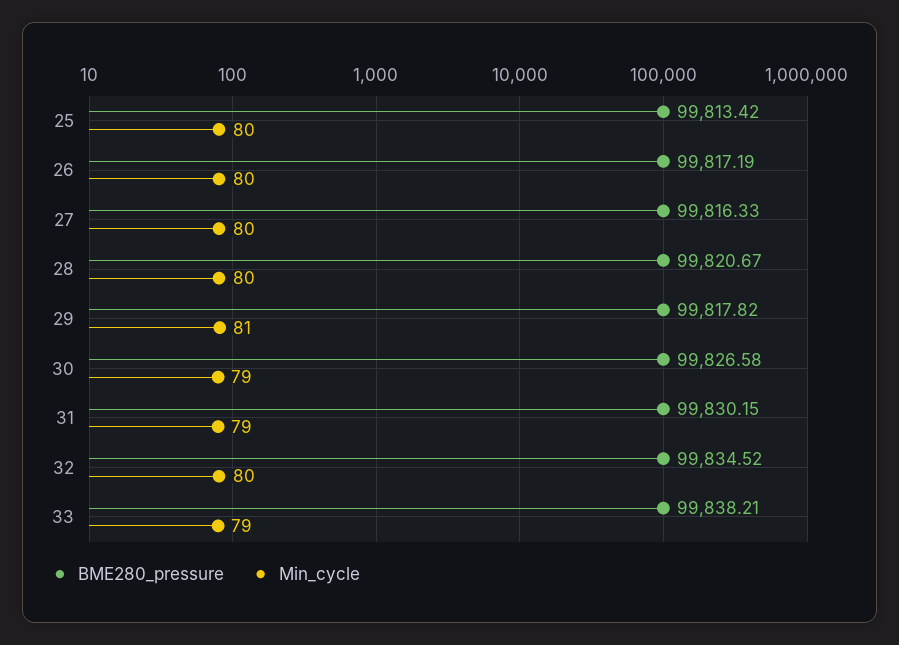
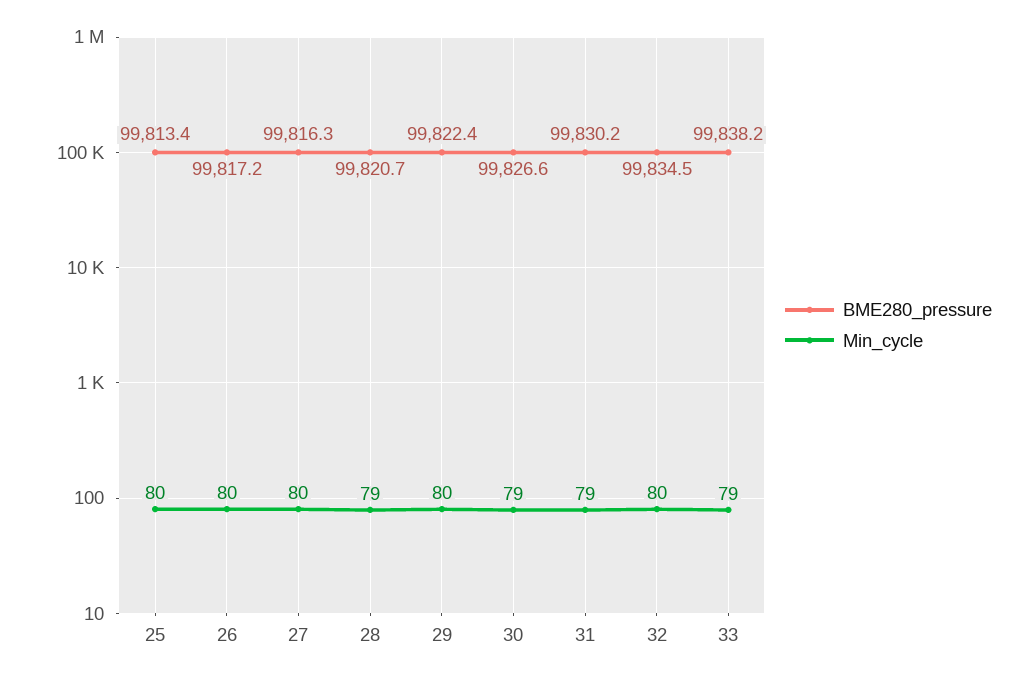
  {
    "BME280_pressure": {
      "25": 99813.42,
      "26": 99817.19,
      "27": 99816.33,
      "28": 99820.67,
-     "29": 99817.82,
+     "29": 99822.4,
      "30": 99826.58,
      "31": 99830.15,
      "32": 99834.52,
      "33": 99838.21
    },
    "Min_cycle": {
      "25": 80,
      "26": 80,
      "27": 80,
-     "28": 80,
+     "28": 79,
-     "29": 81,
+     "29": 80,
      "30": 79,
      "31": 79,
      "32": 80,
      "33": 79
    }
  }

